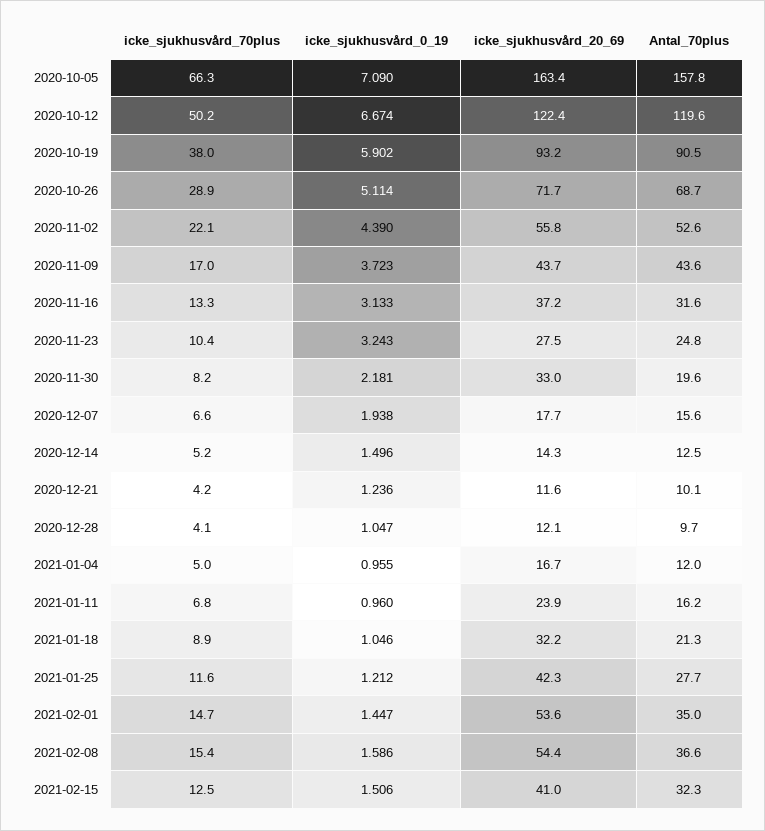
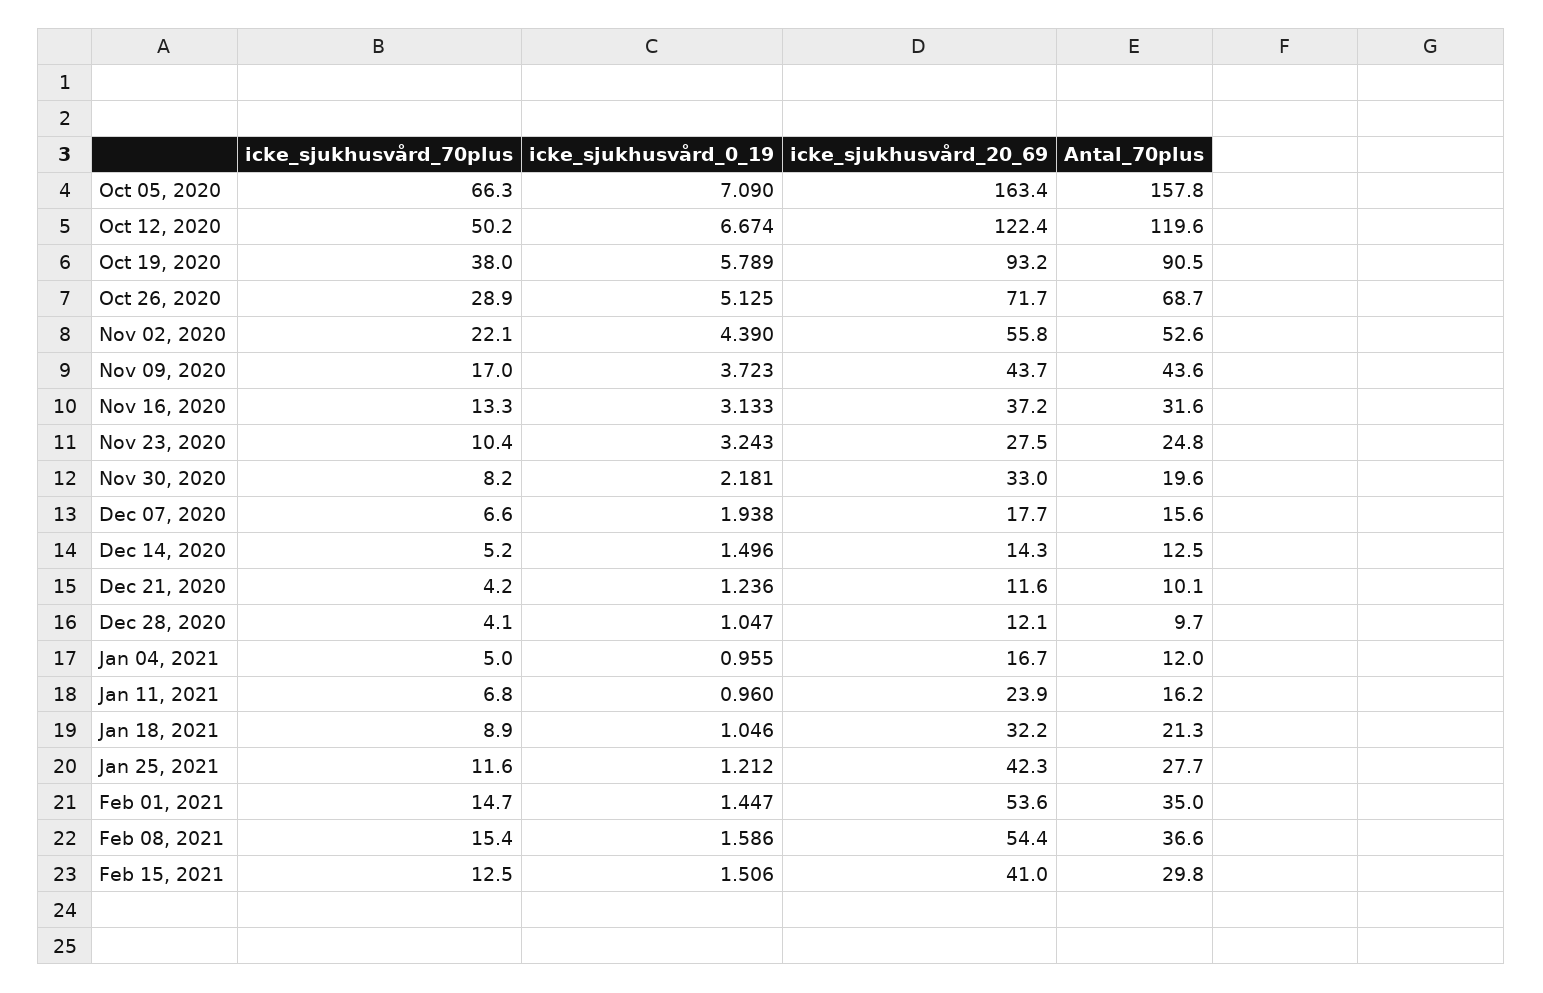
  {
    "icke_sjukhusvård_70plus": {
      "2020-10-05": 66.3,
      "2020-10-12": 50.2,
      "2020-10-19": 38,
      "2020-10-26": 28.9,
      "2020-11-02": 22.1,
      "2020-11-09": 17,
      "2020-11-16": 13.3,
      "2020-11-23": 10.4,
      "2020-11-30": 8.2,
      "2020-12-07": 6.6,
      "2020-12-14": 5.2,
      "2020-12-21": 4.2,
      "2020-12-28": 4.1,
      "2021-01-04": 5,
      "2021-01-11": 6.8,
      "2021-01-18": 8.9,
      "2021-01-25": 11.6,
      "2021-02-01": 14.7,
      "2021-02-08": 15.4,
      "2021-02-15": 12.5
    },
    "icke_sjukhusvård_0_19": {
      "2020-10-05": 7.09,
      "2020-10-12": 6.674,
-     "2020-10-19": 5.902,
+     "2020-10-19": 5.789,
-     "2020-10-26": 5.114,
+     "2020-10-26": 5.125,
      "2020-11-02": 4.39,
      "2020-11-09": 3.723,
      "2020-11-16": 3.133,
      "2020-11-23": 3.243,
      "2020-11-30": 2.181,
      "2020-12-07": 1.938,
      "2020-12-14": 1.496,
      "2020-12-21": 1.236,
      "2020-12-28": 1.047,
      "2021-01-04": 0.955,
      "2021-01-11": 0.96,
      "2021-01-18": 1.046,
      "2021-01-25": 1.212,
      "2021-02-01": 1.447,
      "2021-02-08": 1.586,
      "2021-02-15": 1.506
    },
    "icke_sjukhusvård_20_69": {
      "2020-10-05": 163.4,
      "2020-10-12": 122.4,
      "2020-10-19": 93.2,
      "2020-10-26": 71.7,
      "2020-11-02": 55.8,
      "2020-11-09": 43.7,
      "2020-11-16": 37.2,
      "2020-11-23": 27.5,
      "2020-11-30": 33,
      "2020-12-07": 17.7,
      "2020-12-14": 14.3,
      "2020-12-21": 11.6,
      "2020-12-28": 12.1,
      "2021-01-04": 16.7,
      "2021-01-11": 23.9,
      "2021-01-18": 32.2,
      "2021-01-25": 42.3,
      "2021-02-01": 53.6,
      "2021-02-08": 54.4,
      "2021-02-15": 41
    },
    "Antal_70plus": {
      "2020-10-05": 157.8,
      "2020-10-12": 119.6,
      "2020-10-19": 90.5,
      "2020-10-26": 68.7,
      "2020-11-02": 52.6,
      "2020-11-09": 43.6,
      "2020-11-16": 31.6,
      "2020-11-23": 24.8,
      "2020-11-30": 19.6,
      "2020-12-07": 15.6,
      "2020-12-14": 12.5,
      "2020-12-21": 10.1,
      "2020-12-28": 9.7,
      "2021-01-04": 12,
      "2021-01-11": 16.2,
      "2021-01-18": 21.3,
      "2021-01-25": 27.7,
      "2021-02-01": 35,
      "2021-02-08": 36.6,
-     "2021-02-15": 32.3
+     "2021-02-15": 29.8
    }
  }

